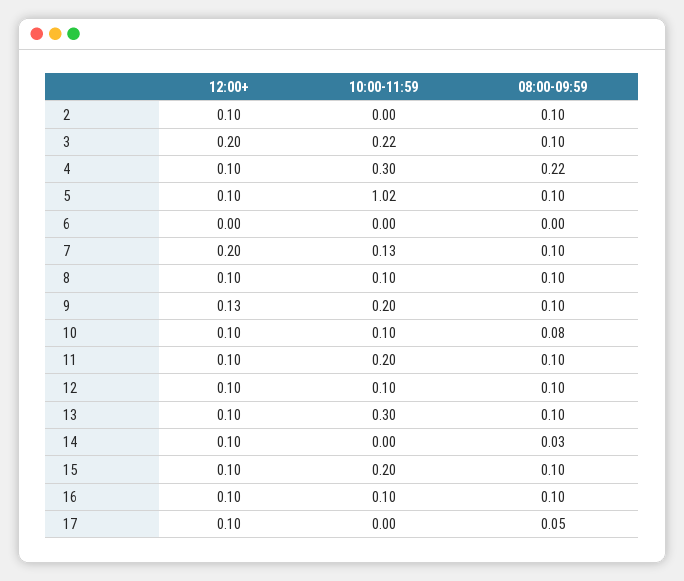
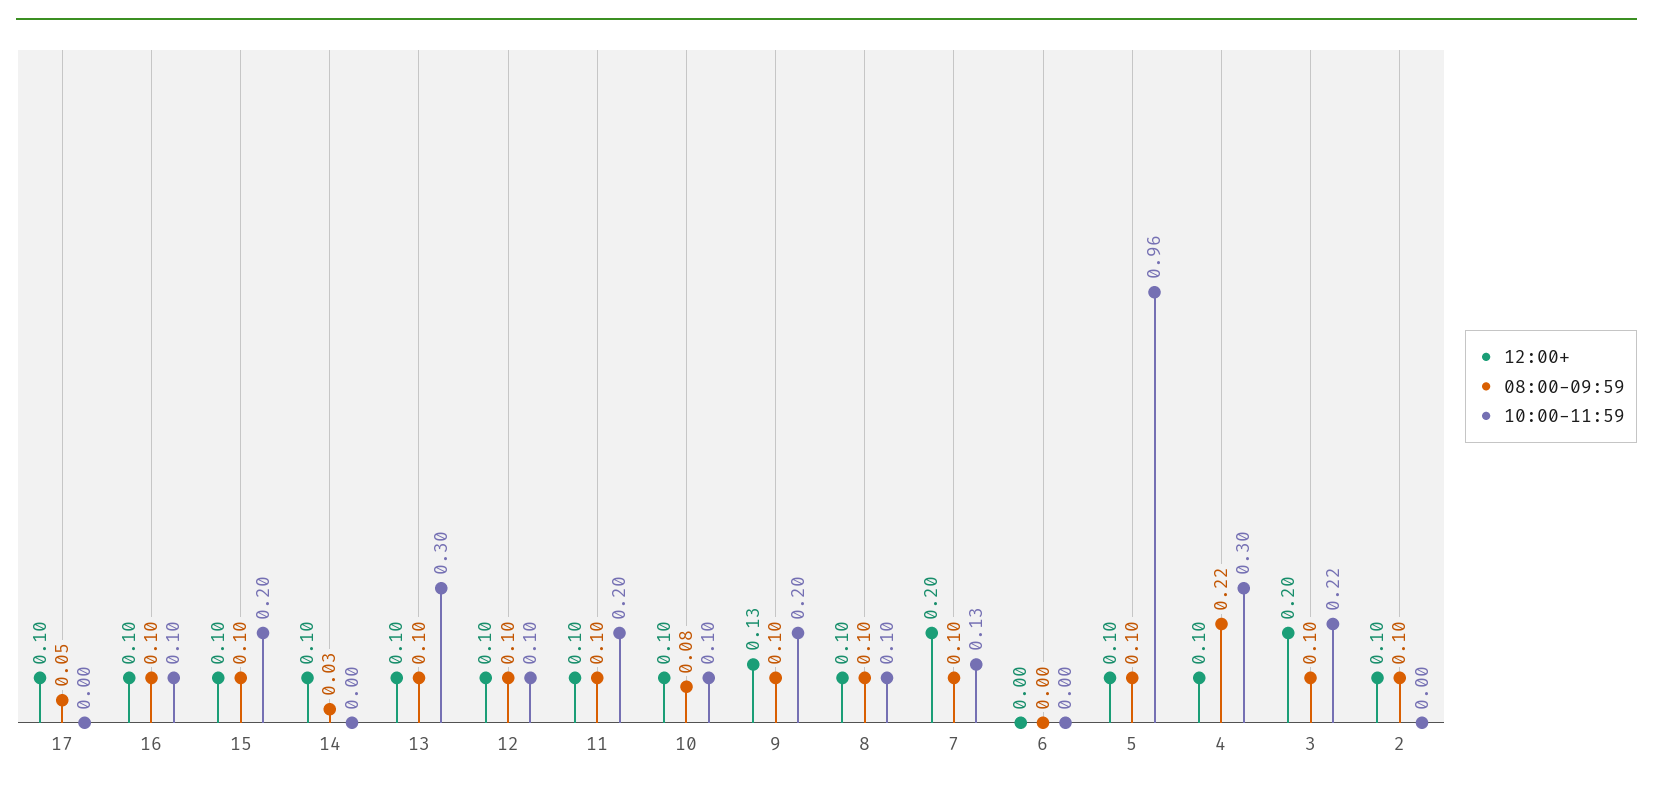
  {
    "12:00+": {
      "2": 0.1,
      "3": 0.2,
      "4": 0.1,
      "5": 0.1,
      "6": 0,
      "7": 0.2,
      "8": 0.1,
      "9": 0.13,
      "10": 0.1,
      "11": 0.1,
      "12": 0.1,
      "13": 0.1,
      "14": 0.1,
      "15": 0.1,
      "16": 0.1,
      "17": 0.1
    },
    "10:00-11:59": {
      "2": 0,
      "3": 0.22,
      "4": 0.3,
-     "5": 1.02,
+     "5": 0.96,
      "6": 0,
      "7": 0.13,
      "8": 0.1,
      "9": 0.2,
      "10": 0.1,
      "11": 0.2,
      "12": 0.1,
      "13": 0.3,
      "14": 0,
      "15": 0.2,
      "16": 0.1,
      "17": 0
    },
    "08:00-09:59": {
      "2": 0.1,
      "3": 0.1,
      "4": 0.22,
      "5": 0.1,
      "6": 0,
      "7": 0.1,
      "8": 0.1,
      "9": 0.1,
      "10": 0.08,
      "11": 0.1,
      "12": 0.1,
      "13": 0.1,
      "14": 0.03,
      "15": 0.1,
      "16": 0.1,
      "17": 0.05
    }
  }

